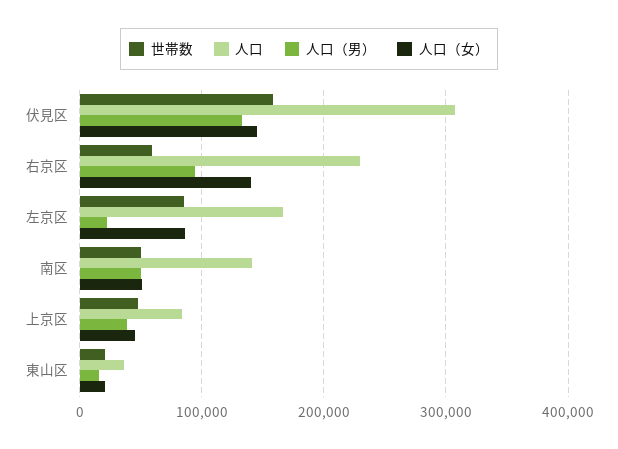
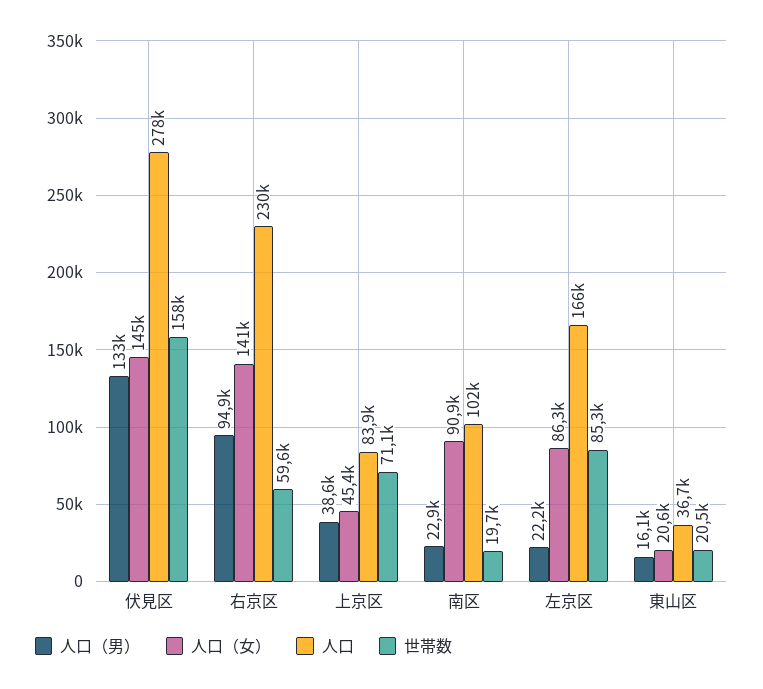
  {
    "世帯数": {
      "伏見区": 158000,
      "右京区": 59600,
      "左京区": 85300,
-     "南区": 50000,
+     "南区": 19700,
-     "上京区": 50000,
+     "上京区": 71100,
      "東山区": 20500
    },
    "人口": {
-     "伏見区": 310000,
+     "伏見区": 278000,
      "右京区": 230000,
      "左京区": 166000,
-     "南区": 140000,
+     "南区": 102000,
      "上京区": 83900,
      "東山区": 36700
    },
    "人口（男）": {
      "伏見区": 133000,
      "右京区": 94900,
      "左京区": 22200,
-     "南区": 50000,
+     "南区": 22900,
      "上京区": 38600,
      "東山区": 16100
    },
    "人口（女）": {
      "伏見区": 145000,
      "右京区": 141000,
      "左京区": 86300,
-     "南区": 50000,
+     "南区": 90900,
      "上京区": 45400,
      "東山区": 20600
    }
  }

